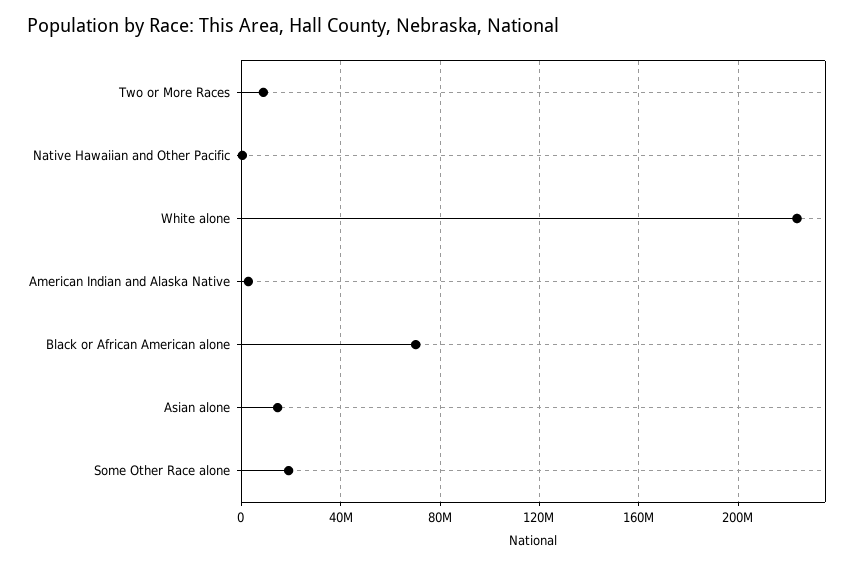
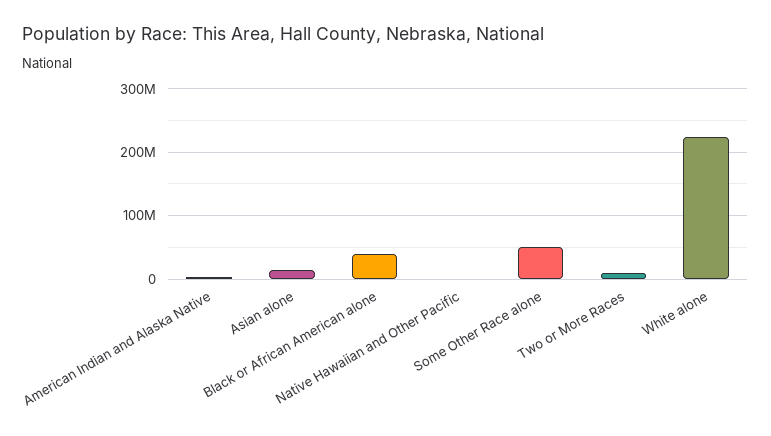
  {
    "Two or More Races": 10000000,
    "Native Hawaiian and Other Pacific": 0,
    "White alone": 225000000,
    "American Indian and Alaska Native": 5000000,
-   "Black or African American alone": 70000000,
+   "Black or African American alone": 40000000,
    "Asian alone": 15000000,
-   "Some Other Race alone": 20000000
+   "Some Other Race alone": 50000000
  }

